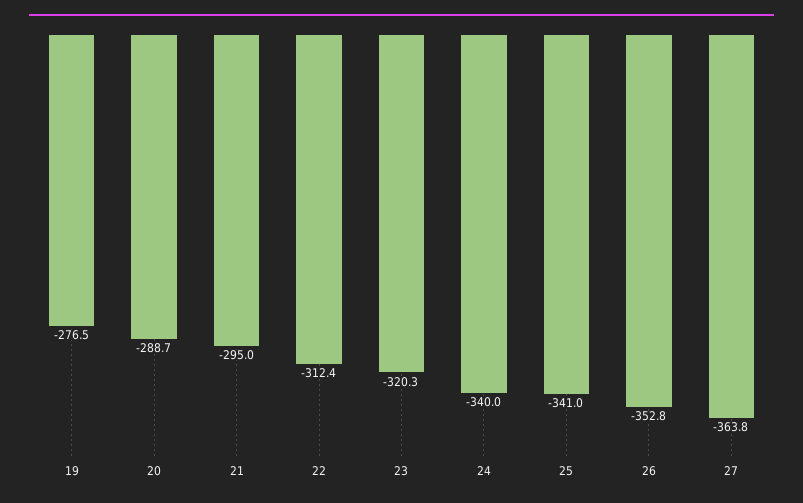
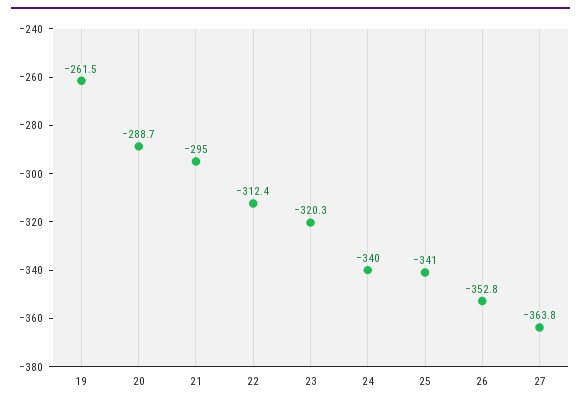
  {
-   "19": -276.5,
+   "19": -261.5,
    "20": -288.7,
    "21": -295,
    "22": -312.4,
    "23": -320.3,
    "24": -340,
    "25": -341,
    "26": -352.8,
    "27": -363.8
  }

